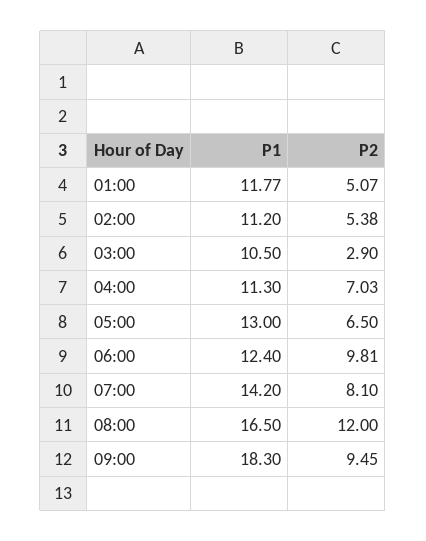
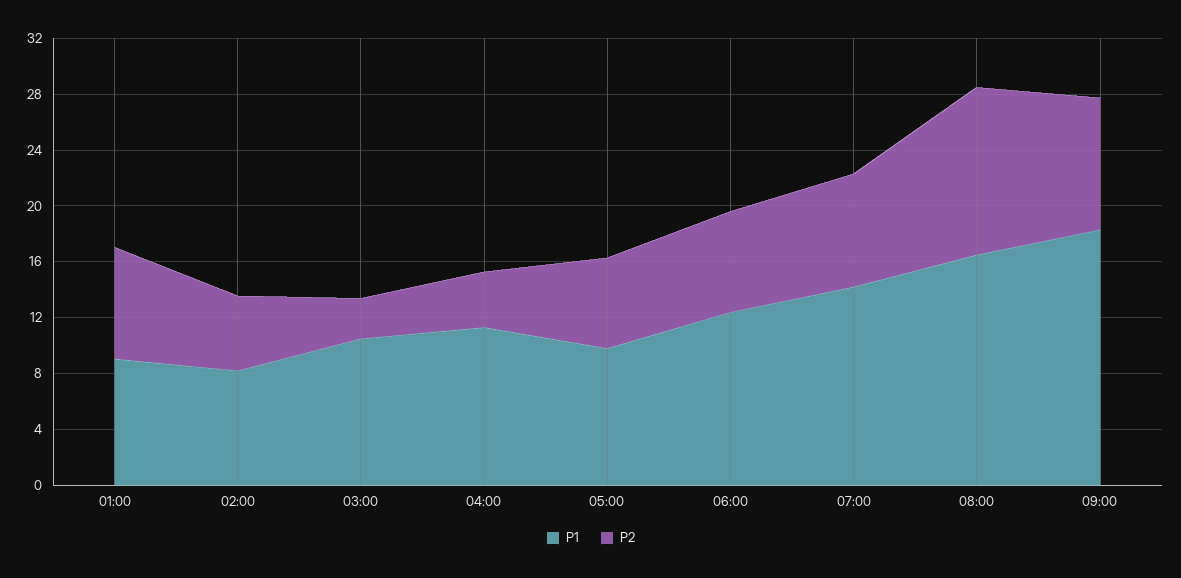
  {
    "P1": {
-     "01:00": 11.77,
+     "01:00": 9,
-     "02:00": 11.2,
+     "02:00": 8,
      "03:00": 10.5,
      "04:00": 11.3,
-     "05:00": 13,
+     "05:00": 10,
      "06:00": 12.4,
      "07:00": 14.2,
      "08:00": 16.5,
      "09:00": 18.3
    },
    "P2": {
-     "01:00": 5.07,
+     "01:00": 8,
      "02:00": 5.38,
      "03:00": 2.9,
-     "04:00": 7.03,
+     "04:00": 4,
      "05:00": 6.5,
-     "06:00": 9.81,
+     "06:00": 7,
      "07:00": 8.1,
      "08:00": 12,
      "09:00": 9.45
    }
  }

